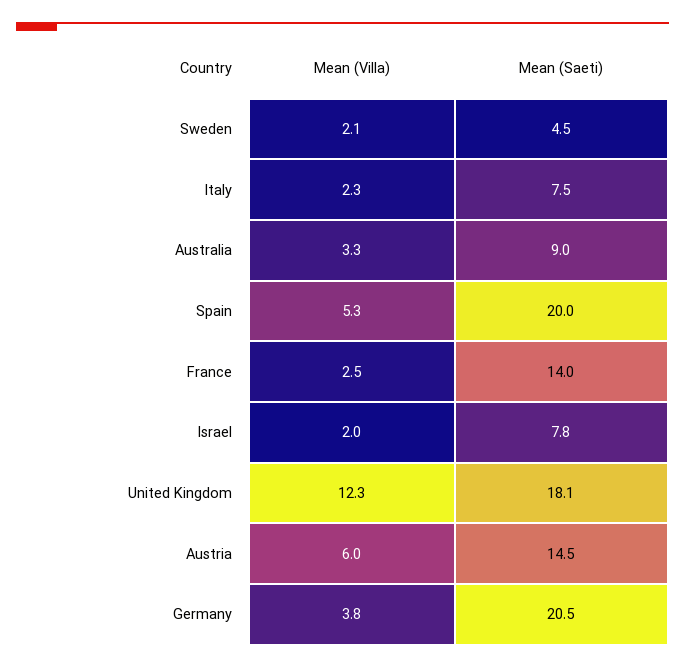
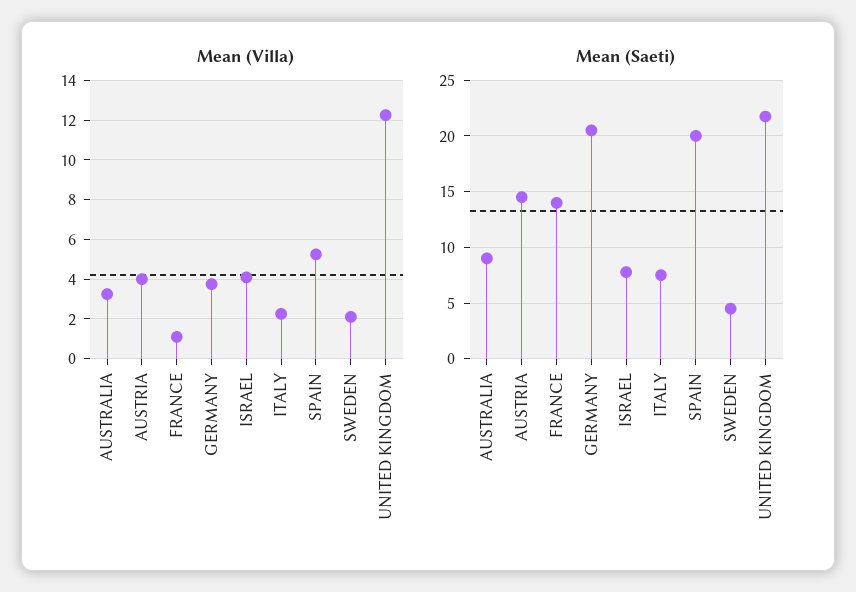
  {
    "Mean (Villa)": {
      "Sweden": 2.1,
      "Italy": 2.3,
      "Australia": 3.3,
      "Spain": 5.3,
-     "France": 2.5,
+     "France": 1,
-     "Israel": 2,
+     "Israel": 4,
      "United Kingdom": 12.3,
-     "Austria": 6,
+     "Austria": 4,
      "Germany": 3.8
    },
    "Mean (Saeti)": {
      "Sweden": 4.5,
      "Italy": 7.5,
      "Australia": 9,
      "Spain": 20,
      "France": 14,
      "Israel": 7.8,
-     "United Kingdom": 18.1,
+     "United Kingdom": 22,
      "Austria": 14.5,
      "Germany": 20.5
    }
  }

